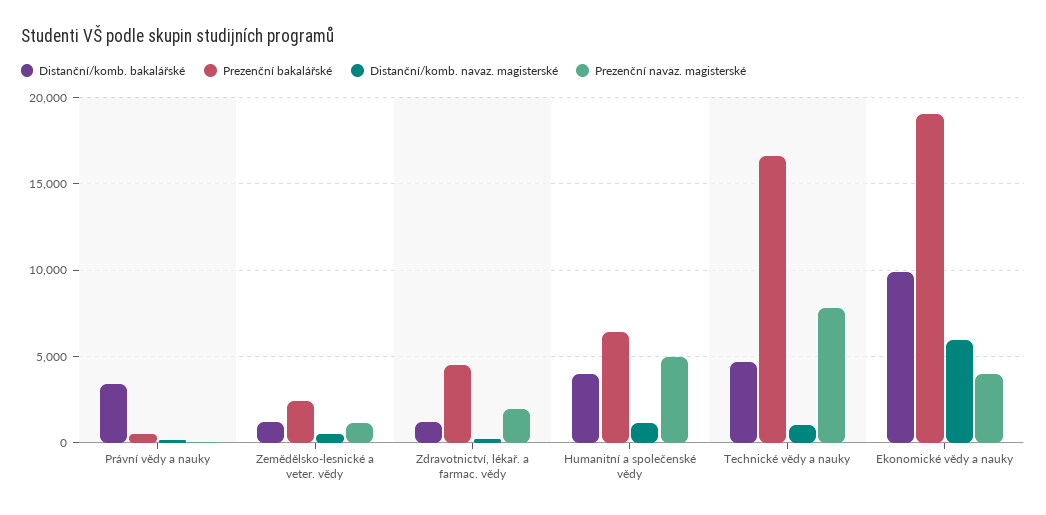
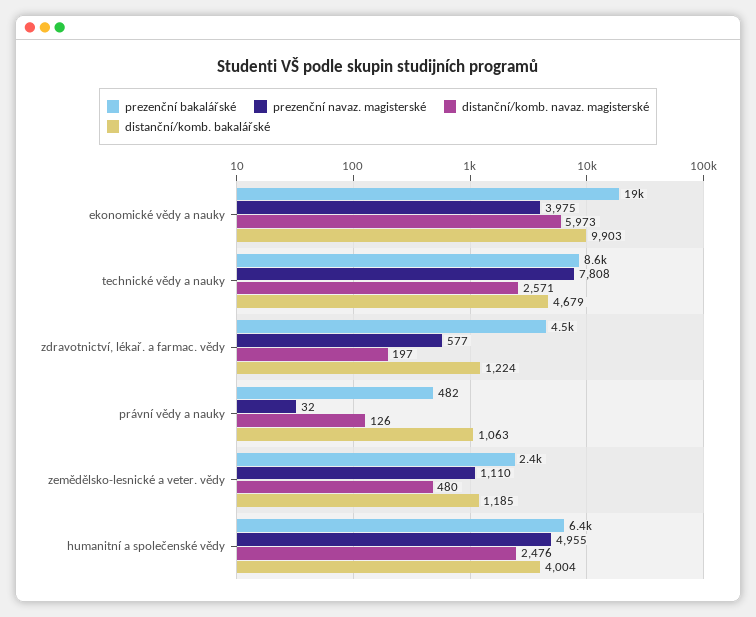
  {
    "Distanční/komb. bakalářské": {
-     "Právní vědy a nauky": 3500,
+     "Právní vědy a nauky": 1063,
      "Zemědělsko-lesnické a veter. vědy": 1185,
      "Zdravotnictví, lékař. a farmac. vědy": 1224,
      "Humanitní a společenské vědy": 4004,
      "Technické vědy a nauky": 4679,
      "Ekonomické vědy a nauky": 9903
    },
    "Prezenční bakalářské": {
      "Právní vědy a nauky": 482,
      "Zemědělsko-lesnické a veter. vědy": 2400,
      "Zdravotnictví, lékař. a farmac. vědy": 4500,
      "Humanitní a společenské vědy": 6400,
-     "Technické vědy a nauky": 16500,
+     "Technické vědy a nauky": 8600,
      "Ekonomické vědy a nauky": 19000
    },
    "Distanční/komb. navaz. magisterské": {
      "Právní vědy a nauky": 126,
      "Zemědělsko-lesnické a veter. vědy": 480,
      "Zdravotnictví, lékař. a farmac. vědy": 197,
-     "Humanitní a společenské vědy": 1000,
+     "Humanitní a společenské vědy": 2476,
-     "Technické vědy a nauky": 1000,
+     "Technické vědy a nauky": 2571,
      "Ekonomické vědy a nauky": 5973
    },
    "Prezenční navaz. magisterské": {
      "Právní vědy a nauky": 32,
      "Zemědělsko-lesnické a veter. vědy": 1110,
-     "Zdravotnictví, lékař. a farmac. vědy": 2000,
+     "Zdravotnictví, lékař. a farmac. vědy": 577,
      "Humanitní a společenské vědy": 4955,
      "Technické vědy a nauky": 7808,
      "Ekonomické vědy a nauky": 3975
    }
  }

